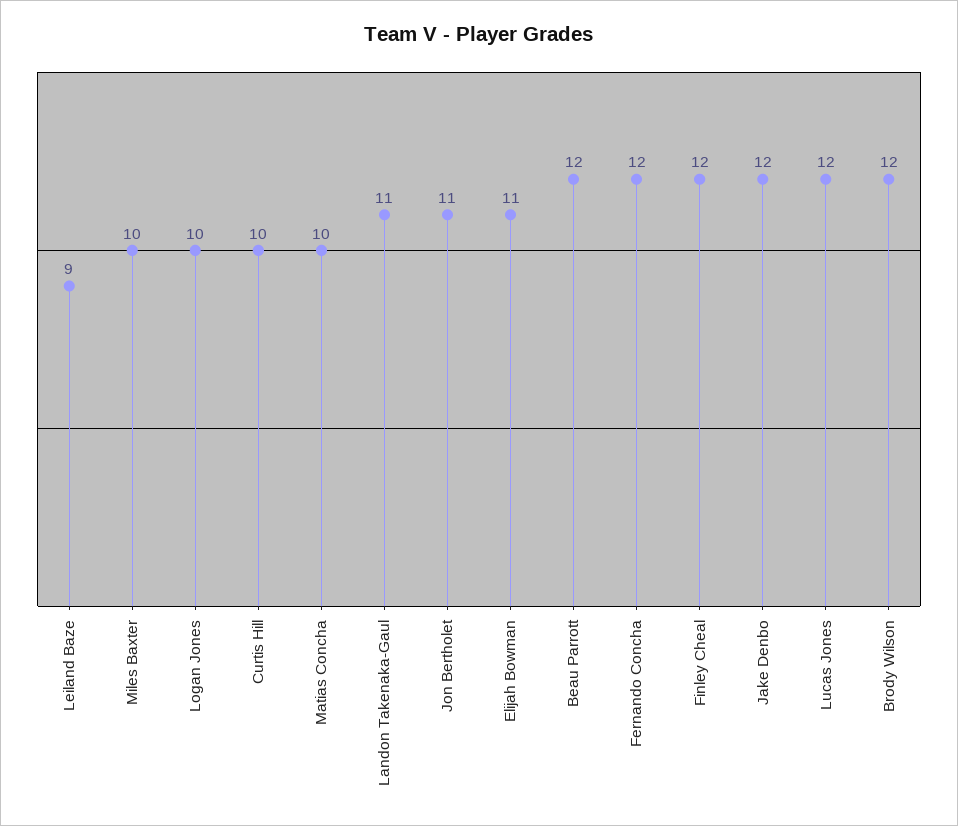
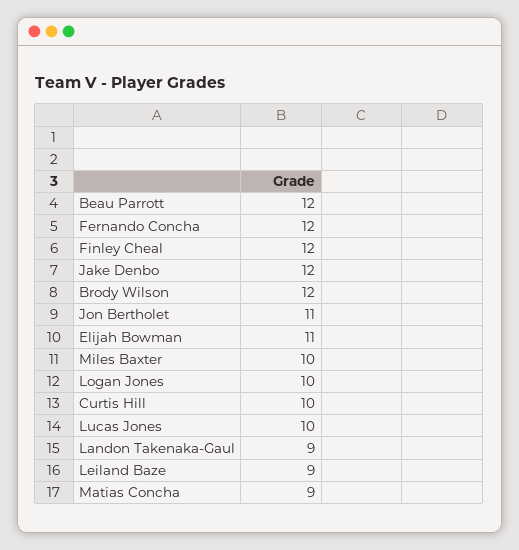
  {
    "Leiland Baze": 9,
    "Miles Baxter": 10,
    "Logan Jones": 10,
    "Curtis Hill": 10,
-   "Matias Concha": 10,
+   "Matias Concha": 9,
-   "Landon Takenaka-Gaul": 11,
+   "Landon Takenaka-Gaul": 9,
    "Jon Bertholet": 11,
    "Elijah Bowman": 11,
    "Beau Parrott": 12,
    "Fernando Concha": 12,
    "Finley Cheal": 12,
    "Jake Denbo": 12,
-   "Lucas Jones": 12,
+   "Lucas Jones": 10,
    "Brody Wilson": 12
  }

